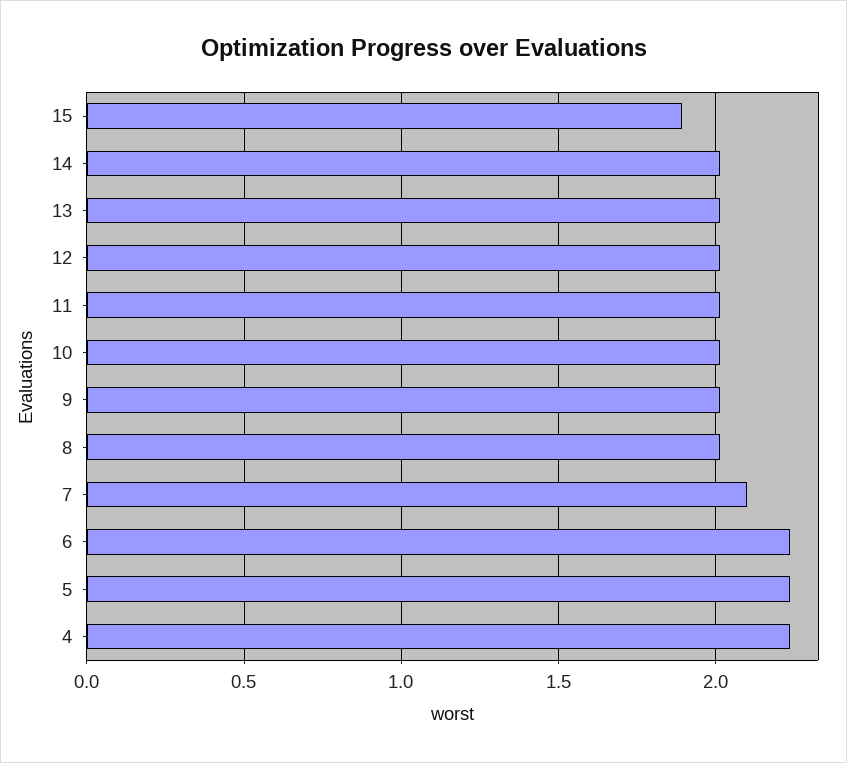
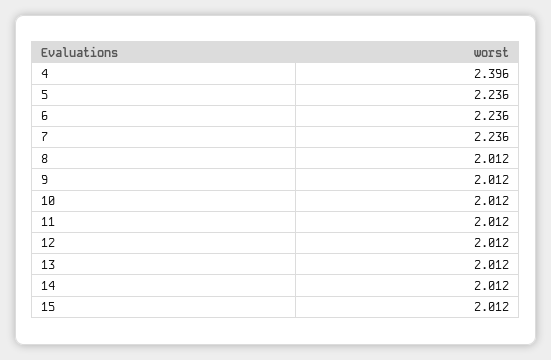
  {
-   "15": 1.9,
+   "15": 2.012,
    "14": 2.012,
    "13": 2.012,
    "12": 2.012,
    "11": 2.012,
    "10": 2.012,
    "9": 2.012,
    "8": 2.012,
-   "7": 2.1,
+   "7": 2.236,
    "6": 2.236,
    "5": 2.236,
-   "4": 2.25
+   "4": 2.396
  }

